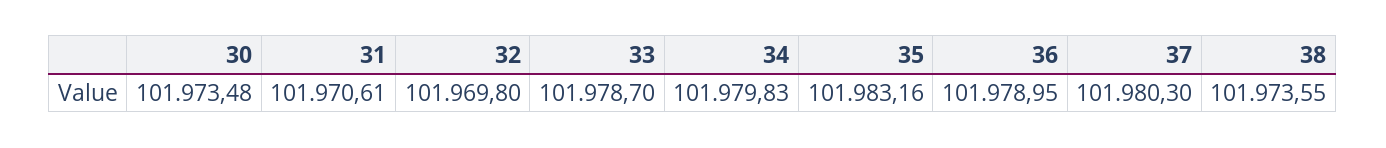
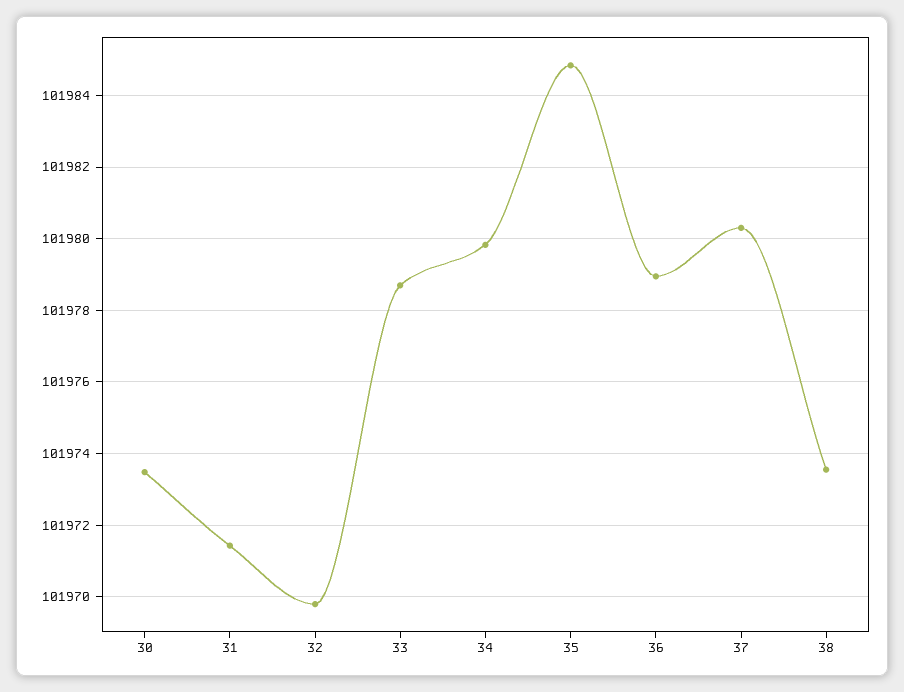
  {
    "30": 101973.48,
-   "31": 101970.61,
+   "31": 101971.4,
    "32": 101969.8,
    "33": 101978.7,
    "34": 101979.83,
-   "35": 101983.16,
+   "35": 101984.8,
    "36": 101978.95,
    "37": 101980.3,
    "38": 101973.55
  }

